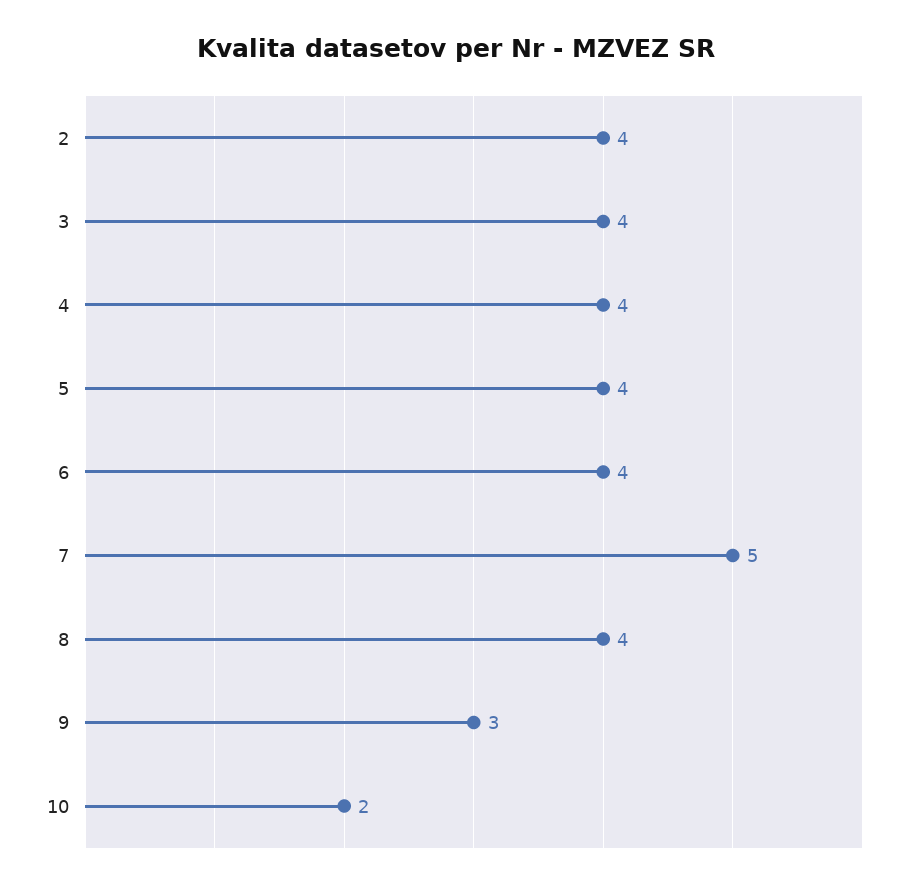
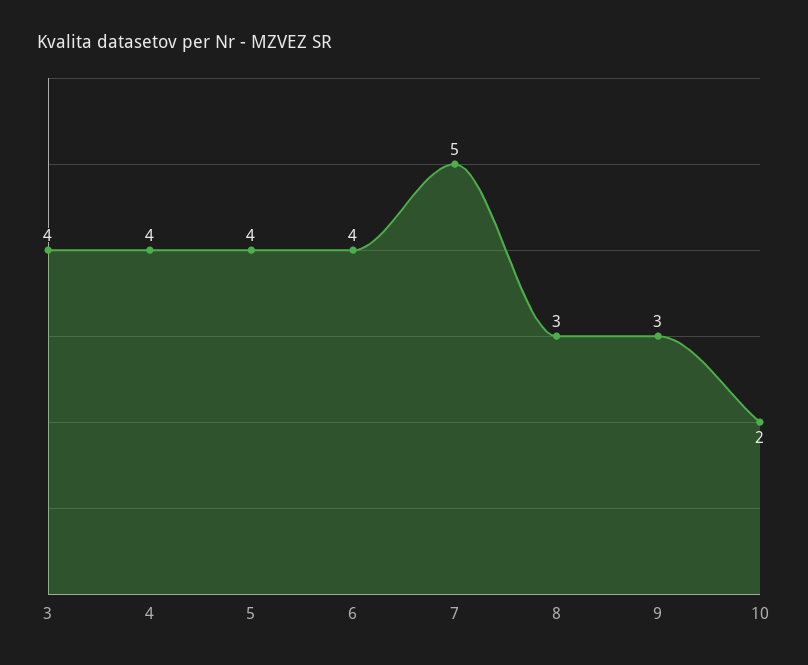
  {
-   "2": 4,
    "3": 4,
    "4": 4,
    "5": 4,
    "6": 4,
    "7": 5,
-   "8": 4,
+   "8": 3,
    "9": 3,
    "10": 2
  }

